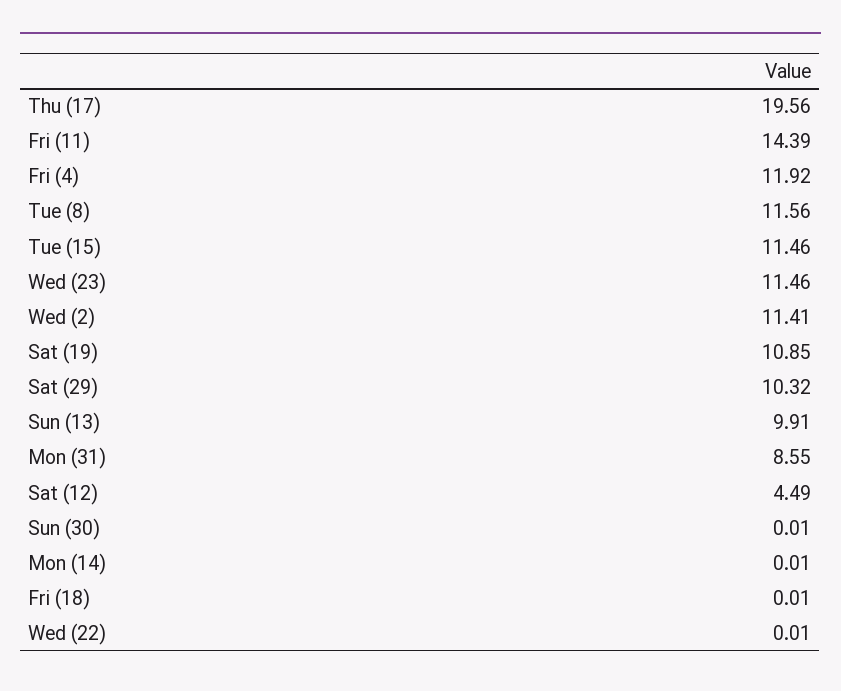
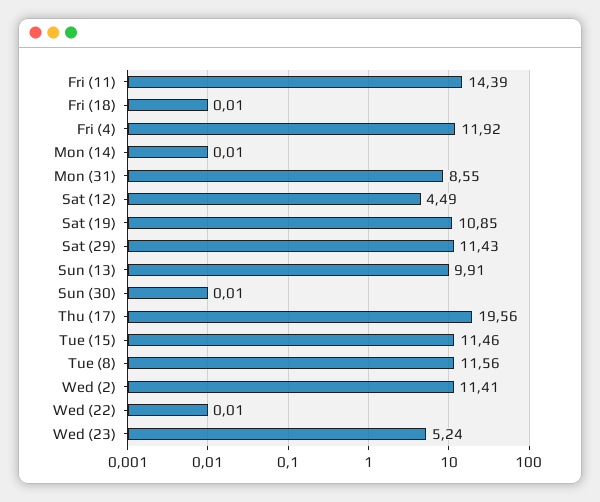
  {
    "Thu (17)": 19.56,
    "Fri (11)": 14.39,
    "Fri (4)": 11.92,
    "Tue (8)": 11.56,
    "Tue (15)": 11.46,
-   "Wed (23)": 11.46,
+   "Wed (23)": 5.24,
    "Wed (2)": 11.41,
    "Sat (19)": 10.85,
-   "Sat (29)": 10.32,
+   "Sat (29)": 11.43,
    "Sun (13)": 9.91,
    "Mon (31)": 8.55,
    "Sat (12)": 4.49,
    "Sun (30)": 0.01,
    "Mon (14)": 0.01,
    "Fri (18)": 0.01,
    "Wed (22)": 0.01
  }

